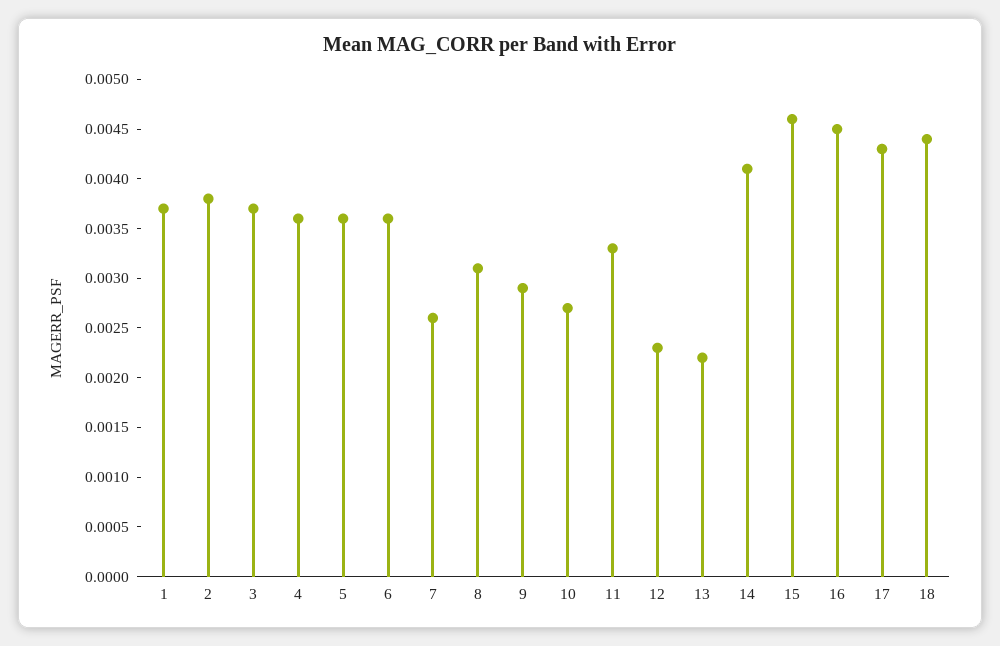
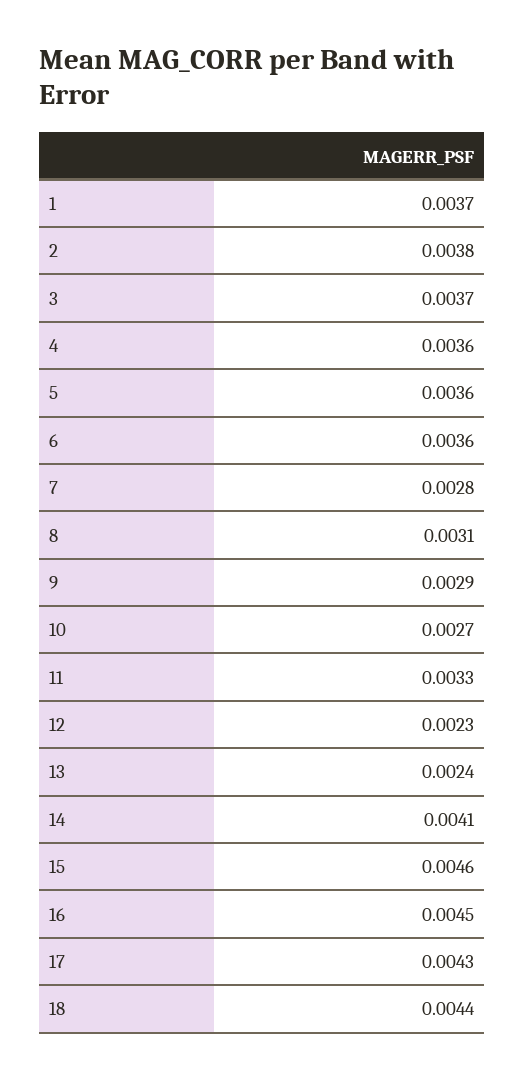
  {
    "1": 0.0037,
    "2": 0.0038,
    "3": 0.0037,
    "4": 0.0036,
    "5": 0.0036,
    "6": 0.0036,
-   "7": 0.0026,
+   "7": 0.0028,
    "8": 0.0031,
    "9": 0.0029,
    "10": 0.0027,
    "11": 0.0033,
    "12": 0.0023,
-   "13": 0.0022,
+   "13": 0.0024,
    "14": 0.0041,
    "15": 0.0046,
    "16": 0.0045,
    "17": 0.0043,
    "18": 0.0044
  }

